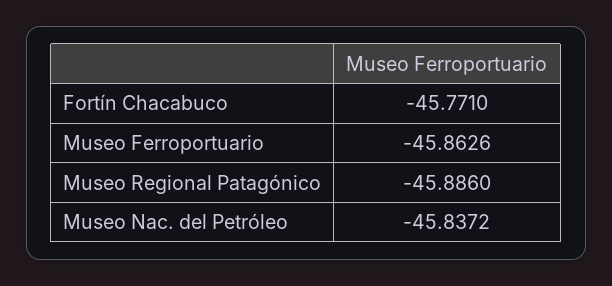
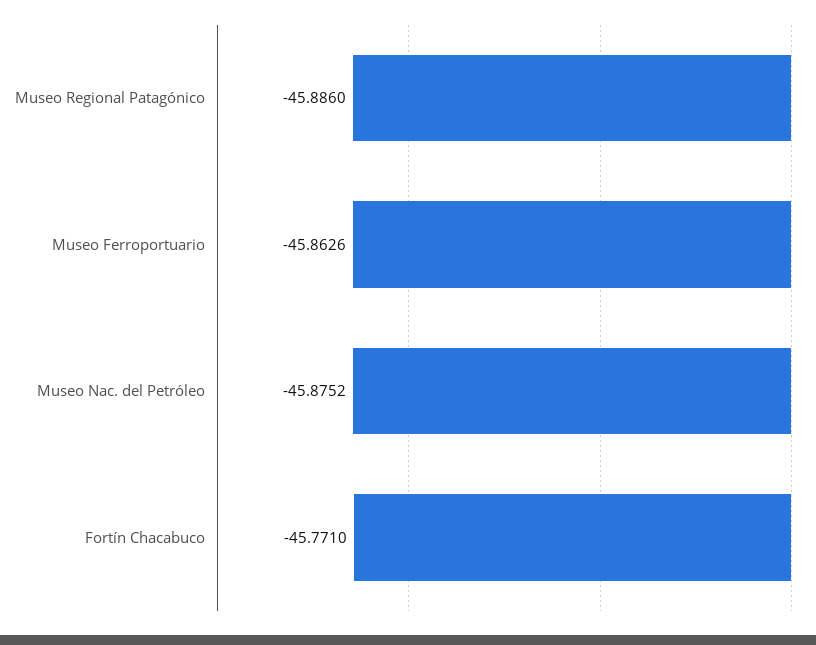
  {
    "Fortín Chacabuco": -45.771,
    "Museo Ferroportuario": -45.8626,
    "Museo Regional Patagónico": -45.886,
-   "Museo Nac. del Petróleo": -45.8372
+   "Museo Nac. del Petróleo": -45.8752
  }

